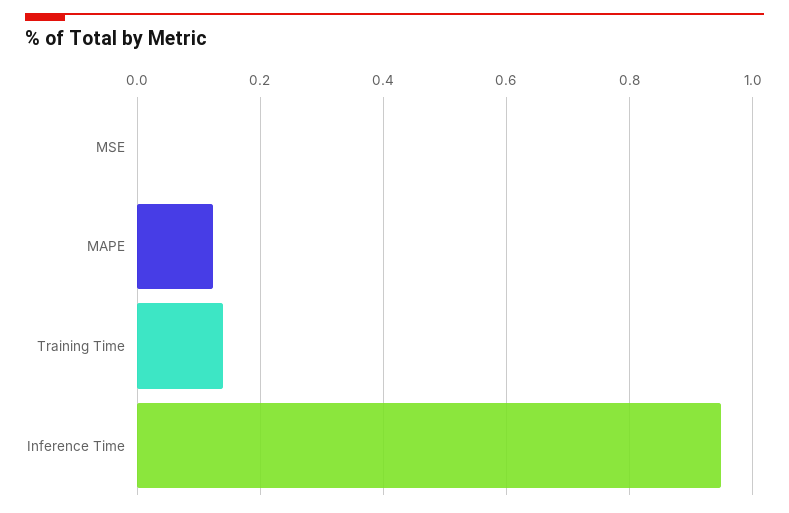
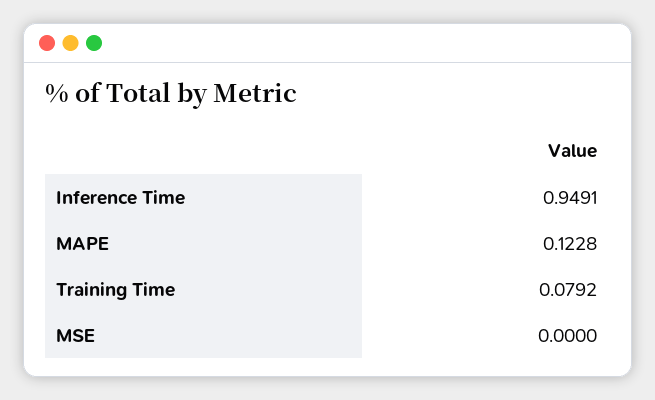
  {
    "MSE": 0,
    "MAPE": 0.1228,
-   "Training Time": 0.14,
+   "Training Time": 0.0792,
    "Inference Time": 0.9491
  }

